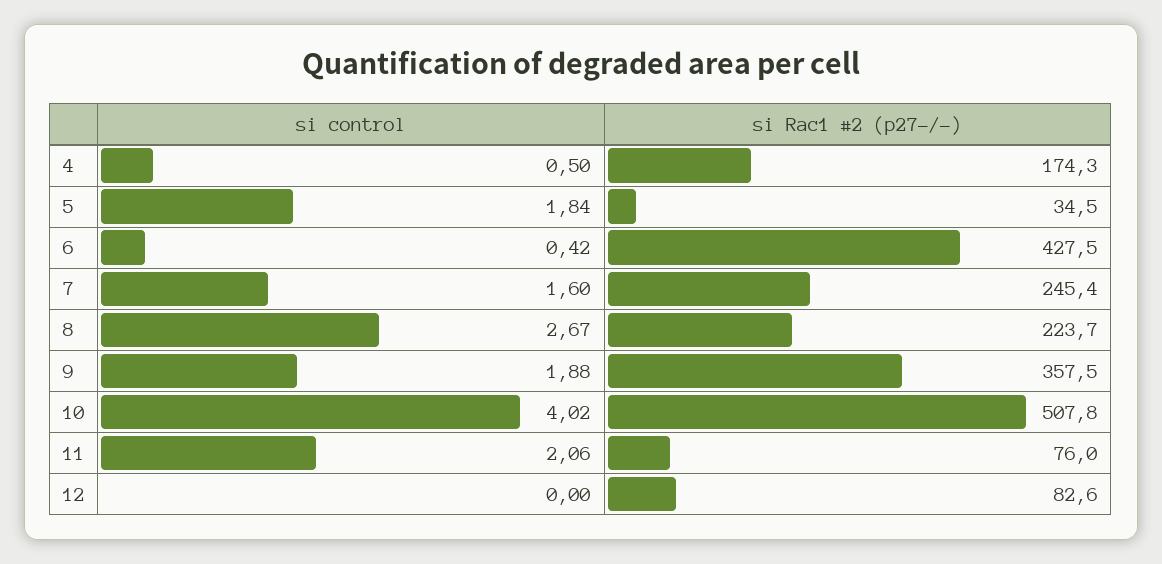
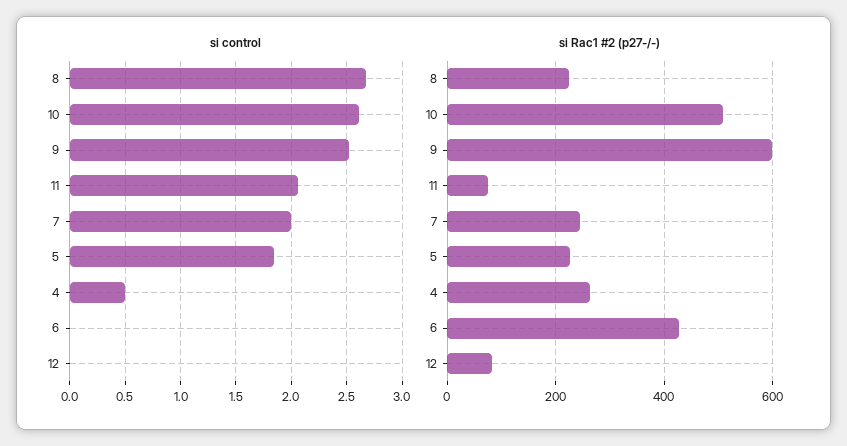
  {
    "si control": {
      "4": 0.5,
      "5": 1.84,
-     "6": 0.42,
+     "6": 0,
-     "7": 1.6,
+     "7": 2,
      "8": 2.67,
-     "9": 1.88,
+     "9": 2.5,
-     "10": 4.02,
+     "10": 2.6,
      "11": 2.06,
      "12": 0
    },
    "si Rac1 #2 (p27-/-)": {
-     "4": 174.3,
+     "4": 260,
-     "5": 34.5,
+     "5": 220,
      "6": 427.5,
      "7": 245.4,
      "8": 223.7,
-     "9": 357.5,
+     "9": 600,
      "10": 507.8,
      "11": 76,
      "12": 82.6
    }
  }

